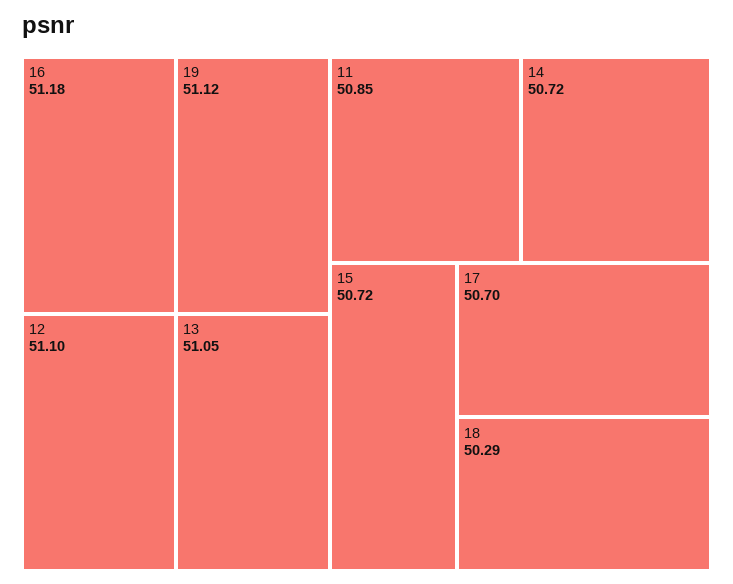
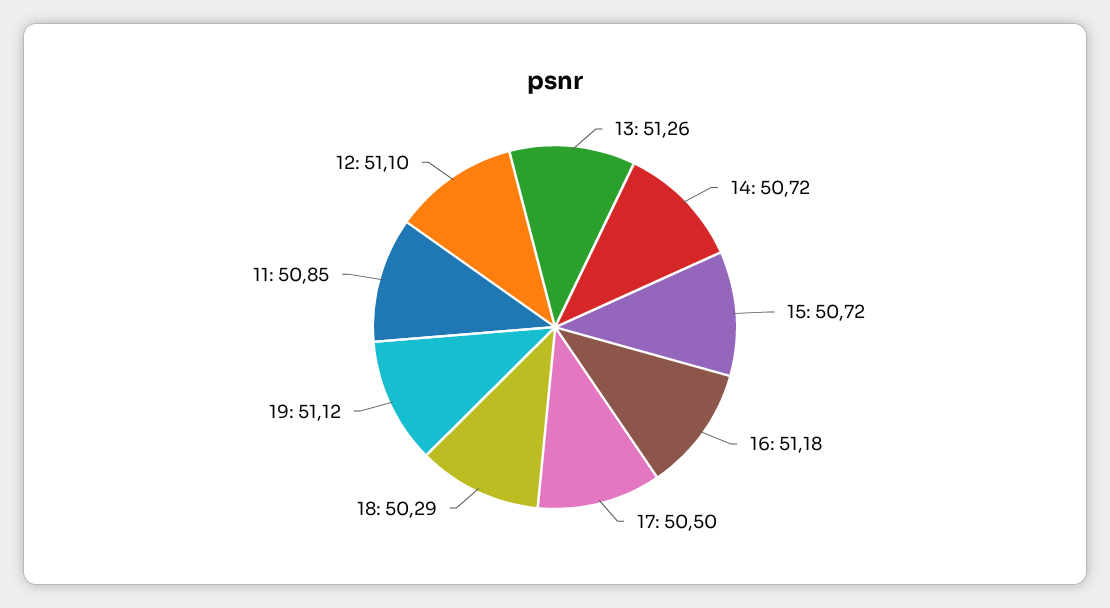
  {
    "16": 51.18,
    "19": 51.12,
    "12": 51.1,
-   "13": 51.05,
+   "13": 51.26,
    "11": 50.85,
    "14": 50.72,
    "15": 50.72,
-   "17": 50.7,
+   "17": 50.5,
    "18": 50.29
  }

